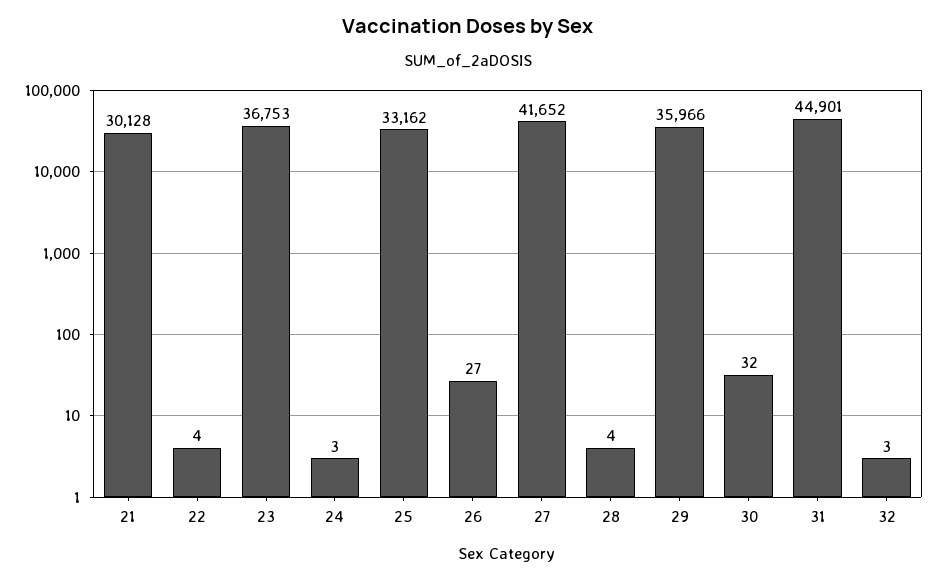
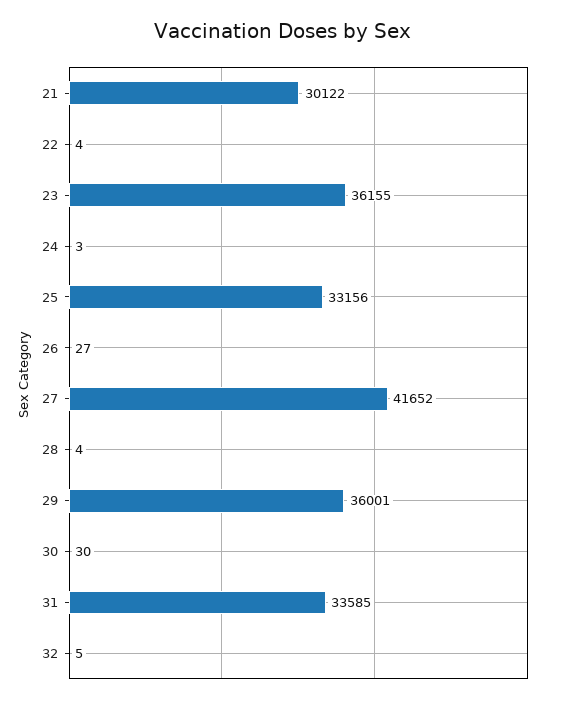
  {
-   "21": 30128,
+   "21": 30122,
    "22": 4,
-   "23": 36753,
+   "23": 36155,
    "24": 3,
-   "25": 33162,
+   "25": 33156,
    "26": 27,
    "27": 41652,
    "28": 4,
-   "29": 35966,
+   "29": 36001,
-   "30": 32,
+   "30": 30,
-   "31": 44901,
+   "31": 33585,
-   "32": 3
+   "32": 5
  }

